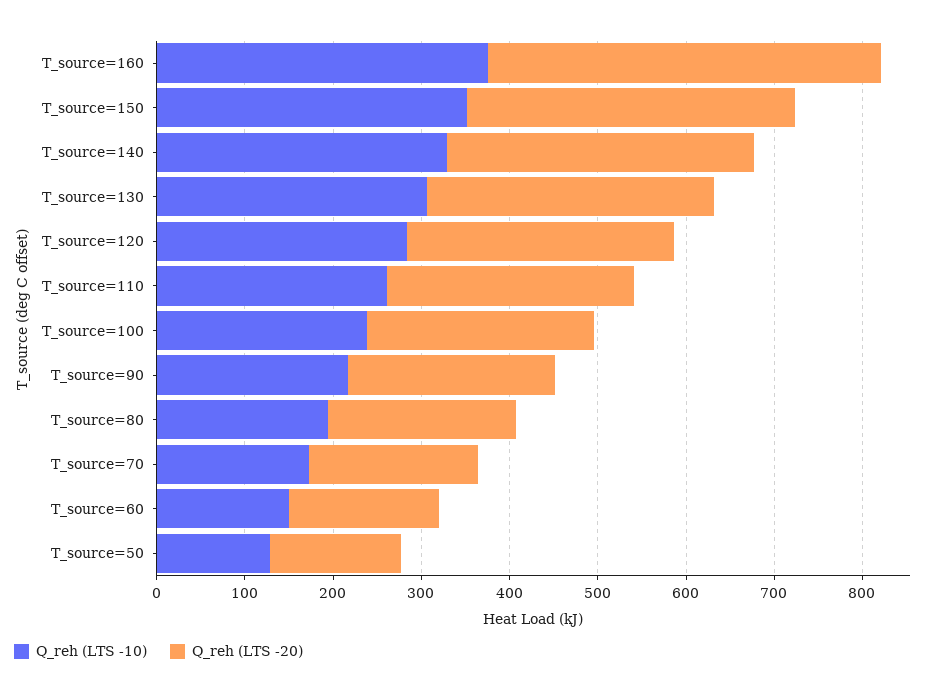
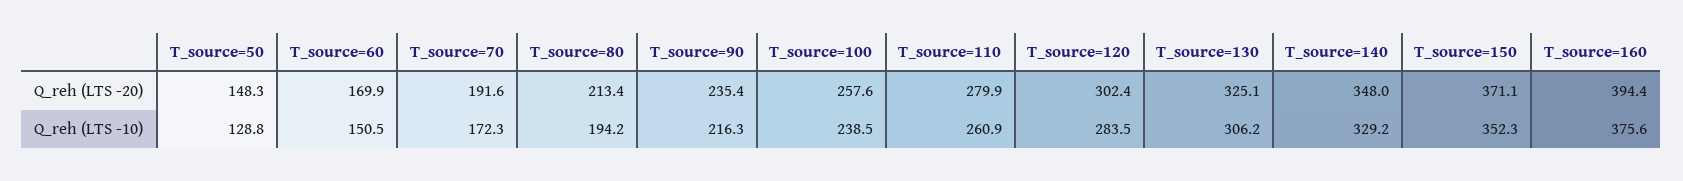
  {
    "Q_reh (LTS -10)": {
      "T_source=160": 375.6,
      "T_source=150": 352.3,
      "T_source=140": 329.2,
      "T_source=130": 306.2,
      "T_source=120": 283.5,
      "T_source=110": 260.9,
      "T_source=100": 238.5,
      "T_source=90": 216.3,
      "T_source=80": 194.2,
      "T_source=70": 172.3,
      "T_source=60": 150.5,
      "T_source=50": 128.8
    },
    "Q_reh (LTS -20)": {
-     "T_source=160": 440,
+     "T_source=160": 394.4,
      "T_source=150": 371.1,
      "T_source=140": 348,
      "T_source=130": 325.1,
      "T_source=120": 302.4,
      "T_source=110": 279.9,
      "T_source=100": 257.6,
      "T_source=90": 235.4,
      "T_source=80": 213.4,
      "T_source=70": 191.6,
      "T_source=60": 169.9,
      "T_source=50": 148.3
    }
  }

